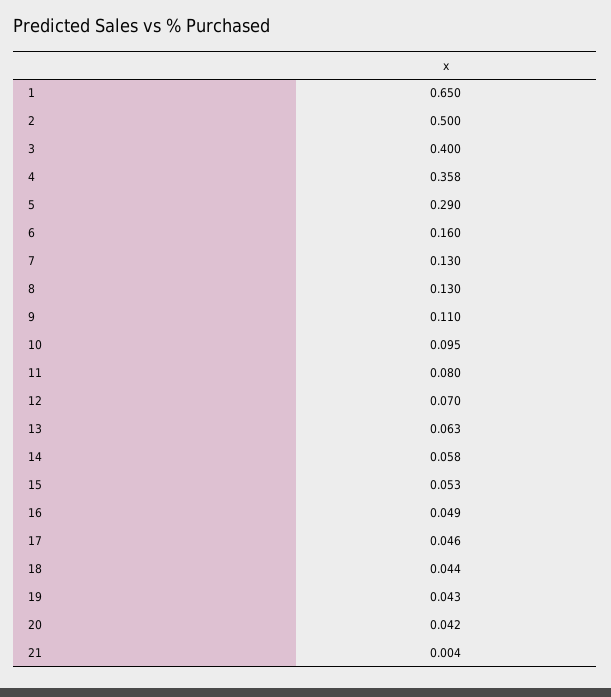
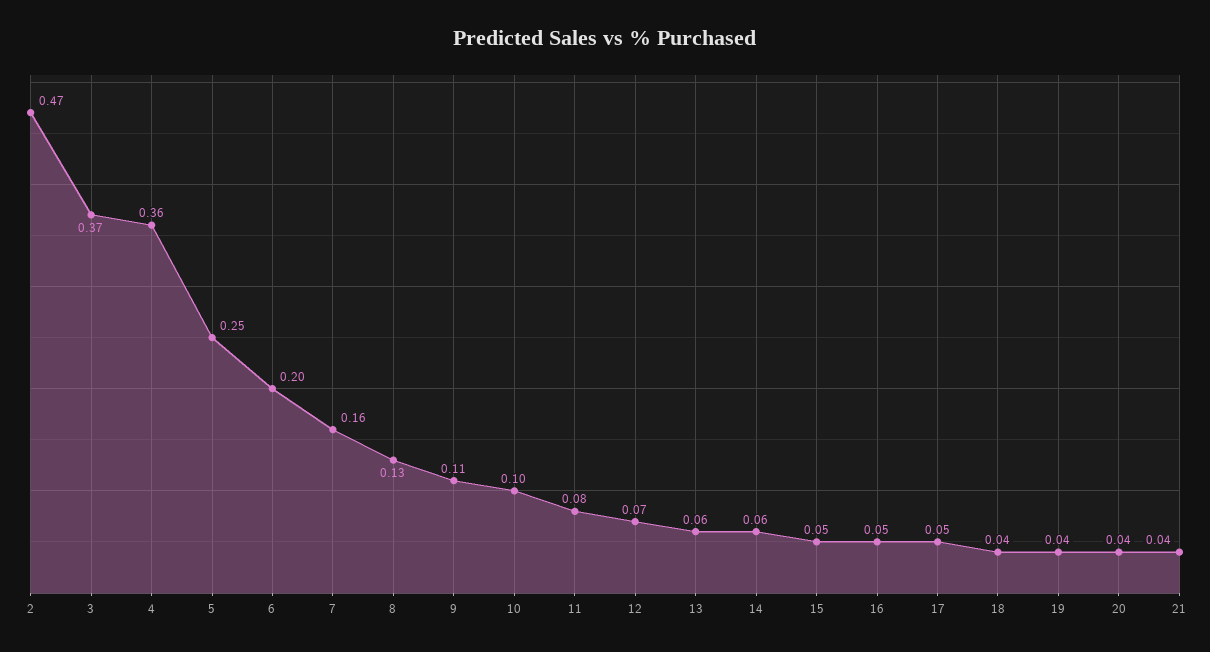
  {
-   "1": 0.65,
-   "2": 0.5,
+   "2": 0.47,
-   "3": 0.4,
+   "3": 0.37,
    "4": 0.358,
-   "5": 0.29,
+   "5": 0.25,
-   "6": 0.16,
+   "6": 0.2,
-   "7": 0.13,
+   "7": 0.16,
    "8": 0.13,
    "9": 0.11,
    "10": 0.095,
    "11": 0.08,
    "12": 0.07,
    "13": 0.063,
    "14": 0.058,
    "15": 0.053,
    "16": 0.049,
    "17": 0.046,
    "18": 0.044,
    "19": 0.043,
    "20": 0.042,
-   "21": 0.004
+   "21": 0.04
  }

